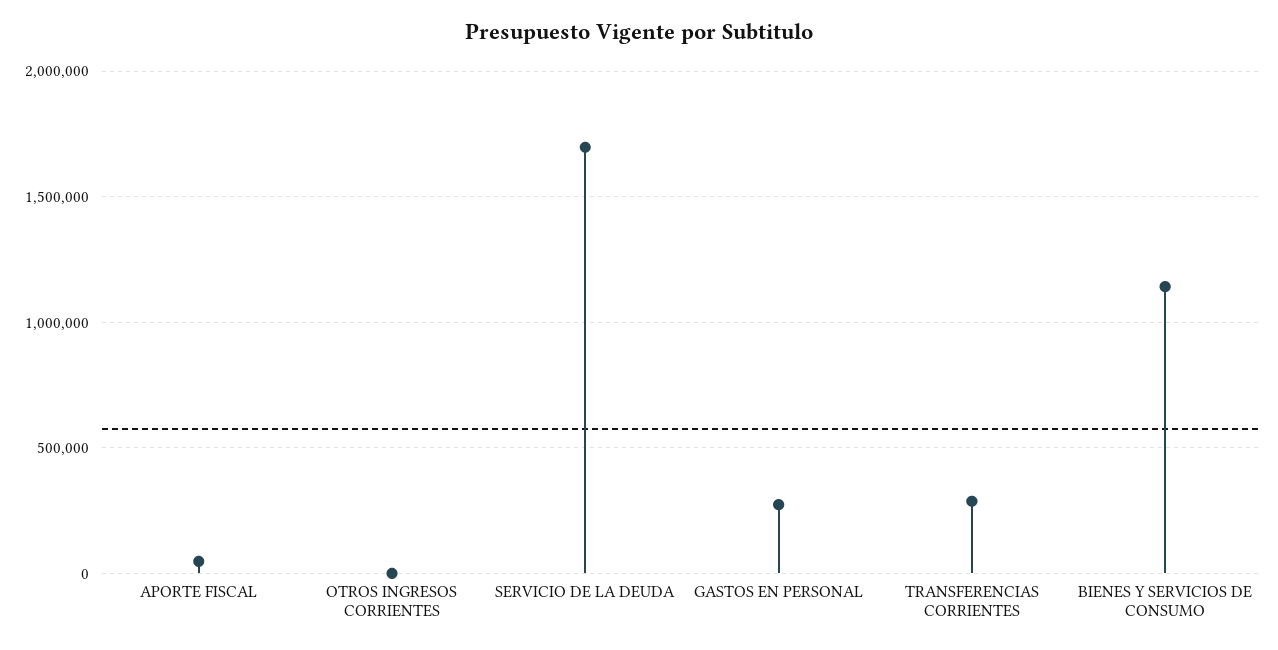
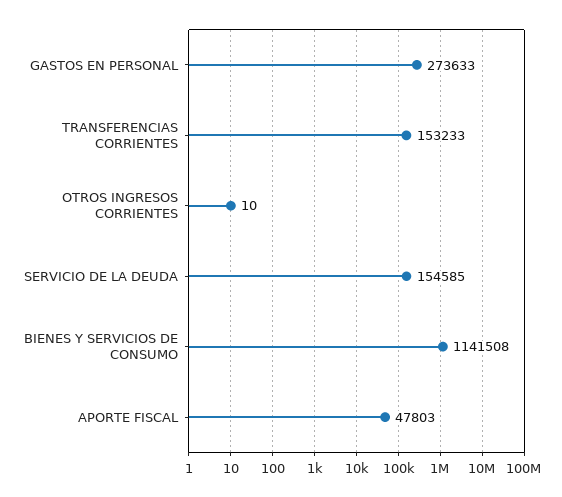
  {
    "APORTE FISCAL": 47803,
    "OTROS INGRESOS CORRIENTES": 10,
-   "SERVICIO DE LA DEUDA": 1700000,
+   "SERVICIO DE LA DEUDA": 154585,
    "GASTOS EN PERSONAL": 273633,
-   "TRANSFERENCIAS CORRIENTES": 300000,
+   "TRANSFERENCIAS CORRIENTES": 153233,
    "BIENES Y SERVICIOS DE CONSUMO": 1141508
  }

